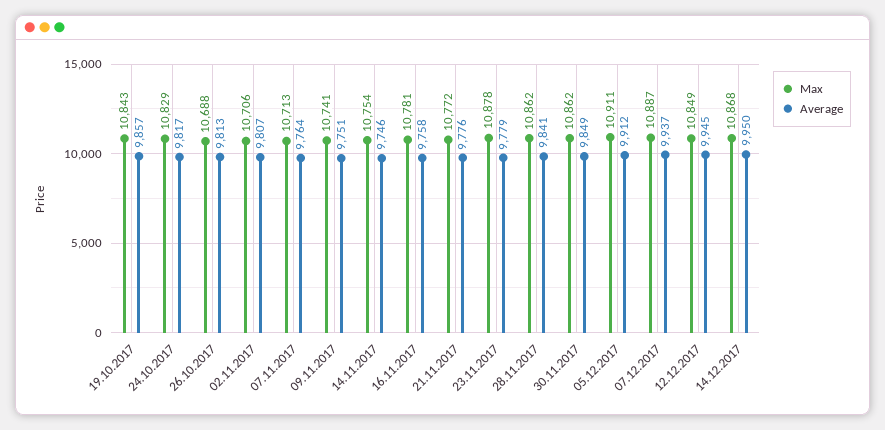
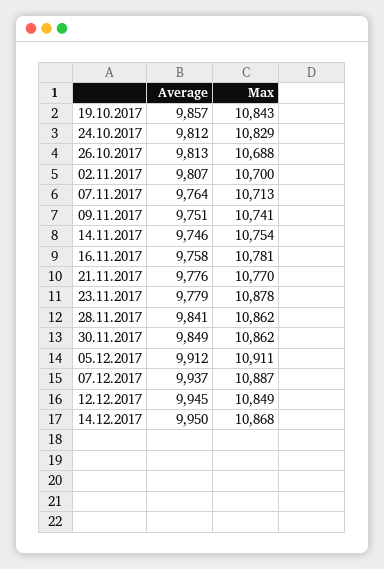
  {
    "Max": {
      "19.10.2017": 10843,
      "24.10.2017": 10829,
      "26.10.2017": 10688,
-     "02.11.2017": 10706,
+     "02.11.2017": 10700,
      "07.11.2017": 10713,
      "09.11.2017": 10741,
      "14.11.2017": 10754,
      "16.11.2017": 10781,
-     "21.11.2017": 10772,
+     "21.11.2017": 10770,
      "23.11.2017": 10878,
      "28.11.2017": 10862,
      "30.11.2017": 10862,
      "05.12.2017": 10911,
      "07.12.2017": 10887,
      "12.12.2017": 10849,
      "14.12.2017": 10868
    },
    "Average": {
      "19.10.2017": 9857,
-     "24.10.2017": 9817,
+     "24.10.2017": 9812,
      "26.10.2017": 9813,
      "02.11.2017": 9807,
      "07.11.2017": 9764,
      "09.11.2017": 9751,
      "14.11.2017": 9746,
      "16.11.2017": 9758,
      "21.11.2017": 9776,
      "23.11.2017": 9779,
      "28.11.2017": 9841,
      "30.11.2017": 9849,
      "05.12.2017": 9912,
      "07.12.2017": 9937,
      "12.12.2017": 9945,
      "14.12.2017": 9950
    }
  }

